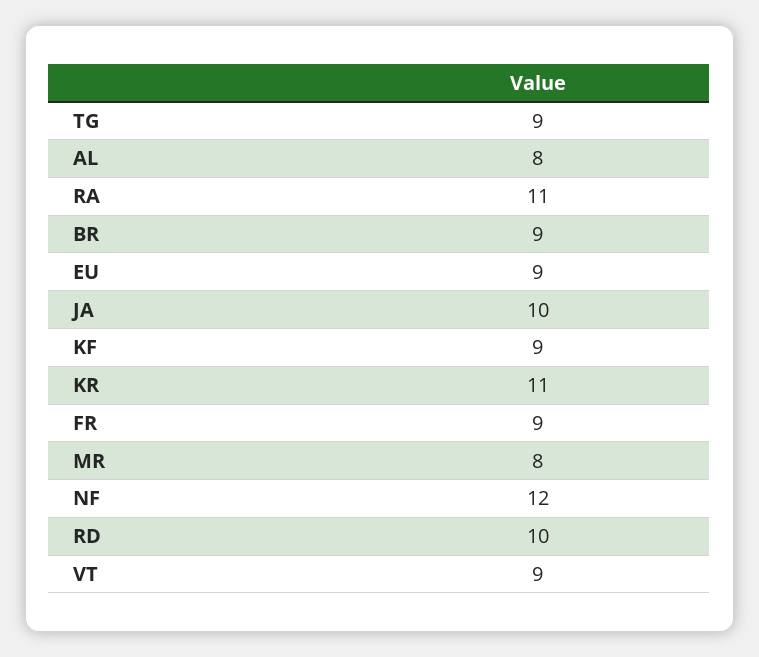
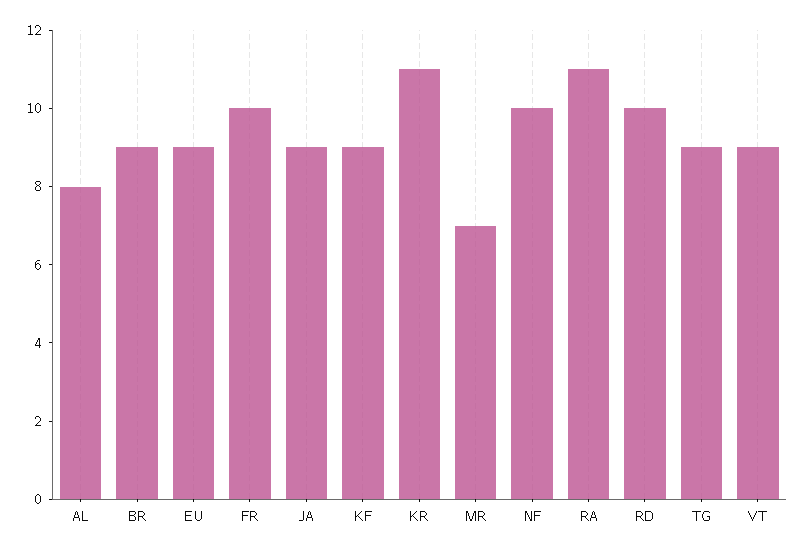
  {
    "TG": 9,
    "AL": 8,
    "RA": 11,
    "BR": 9,
    "EU": 9,
-   "JA": 10,
+   "JA": 9,
    "KF": 9,
    "KR": 11,
-   "FR": 9,
+   "FR": 10,
-   "MR": 8,
+   "MR": 7,
-   "NF": 12,
+   "NF": 10,
    "RD": 10,
    "VT": 9
  }

